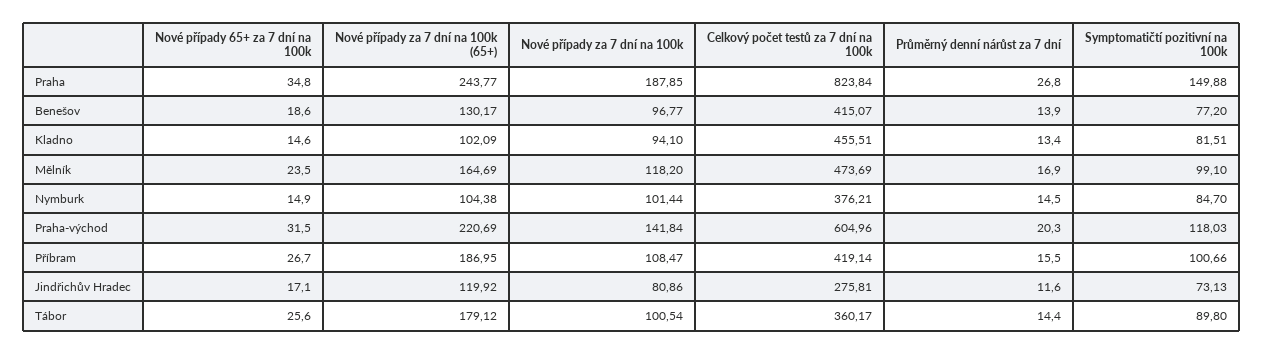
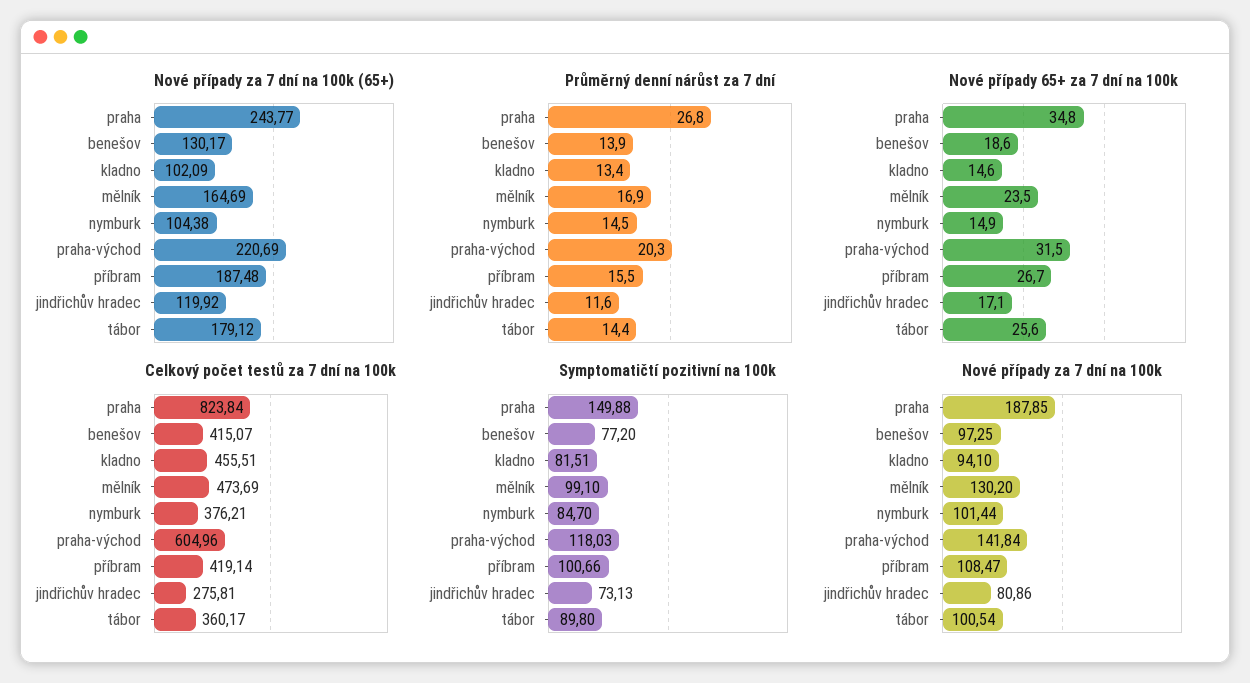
  {
    "Nové případy 65+ za 7 dní na 100k": {
      "Praha": 34.8,
      "Benešov": 18.6,
      "Kladno": 14.6,
      "Mělník": 23.5,
      "Nymburk": 14.9,
      "Praha-východ": 31.5,
      "Příbram": 26.7,
      "Jindřichův Hradec": 17.1,
      "Tábor": 25.6
    },
    "Nové případy za 7 dní na 100k (65+)": {
      "Praha": 243.77,
      "Benešov": 130.17,
      "Kladno": 102.09,
      "Mělník": 164.69,
      "Nymburk": 104.38,
      "Praha-východ": 220.69,
-     "Příbram": 186.95,
+     "Příbram": 187.48,
      "Jindřichův Hradec": 119.92,
      "Tábor": 179.12
    },
    "Nové případy za 7 dní na 100k": {
      "Praha": 187.85,
-     "Benešov": 96.77,
+     "Benešov": 97.25,
      "Kladno": 94.1,
-     "Mělník": 118.2,
+     "Mělník": 130.2,
      "Nymburk": 101.44,
      "Praha-východ": 141.84,
      "Příbram": 108.47,
      "Jindřichův Hradec": 80.86,
      "Tábor": 100.54
    },
    "Celkový počet testů za 7 dní na 100k": {
      "Praha": 823.84,
      "Benešov": 415.07,
      "Kladno": 455.51,
      "Mělník": 473.69,
      "Nymburk": 376.21,
      "Praha-východ": 604.96,
      "Příbram": 419.14,
      "Jindřichův Hradec": 275.81,
      "Tábor": 360.17
    },
    "Průměrný denní nárůst za 7 dní": {
      "Praha": 26.8,
      "Benešov": 13.9,
      "Kladno": 13.4,
      "Mělník": 16.9,
      "Nymburk": 14.5,
      "Praha-východ": 20.3,
      "Příbram": 15.5,
      "Jindřichův Hradec": 11.6,
      "Tábor": 14.4
    },
    "Symptomatičtí pozitivní na 100k": {
      "Praha": 149.88,
      "Benešov": 77.2,
      "Kladno": 81.51,
      "Mělník": 99.1,
      "Nymburk": 84.7,
      "Praha-východ": 118.03,
      "Příbram": 100.66,
      "Jindřichův Hradec": 73.13,
      "Tábor": 89.8
    }
  }

